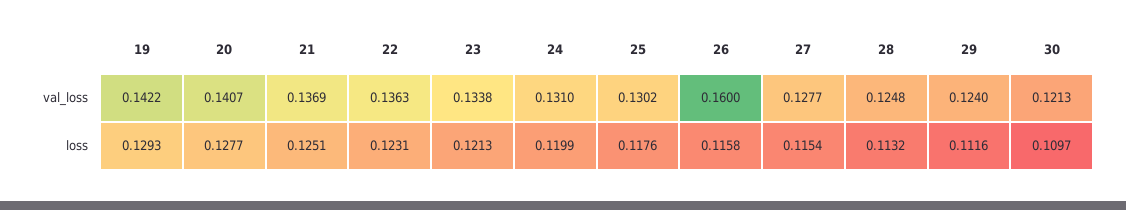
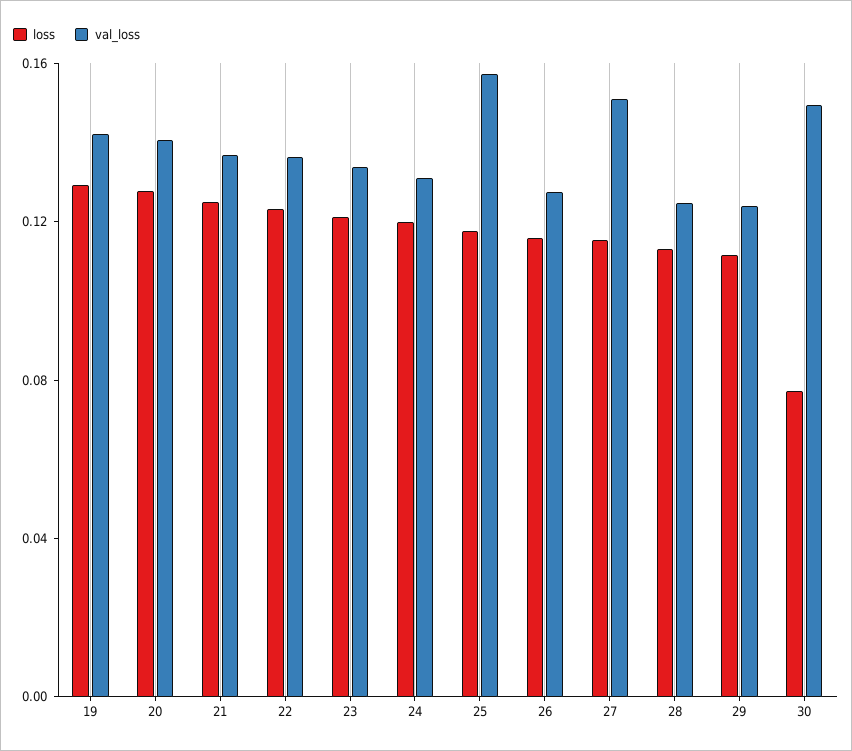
  {
    "val_loss": {
      "19": 0.1422,
      "20": 0.1407,
      "21": 0.1369,
      "22": 0.1363,
      "23": 0.1338,
      "24": 0.131,
-     "25": 0.1302,
+     "25": 0.16,
-     "26": 0.16,
+     "26": 0.13,
-     "27": 0.1277,
+     "27": 0.15,
      "28": 0.1248,
      "29": 0.124,
-     "30": 0.1213
+     "30": 0.15
    },
    "loss": {
      "19": 0.1293,
      "20": 0.1277,
      "21": 0.1251,
      "22": 0.1231,
      "23": 0.1213,
      "24": 0.1199,
      "25": 0.1176,
      "26": 0.1158,
      "27": 0.1154,
      "28": 0.1132,
      "29": 0.1116,
-     "30": 0.1097
+     "30": 0.08
    }
  }

